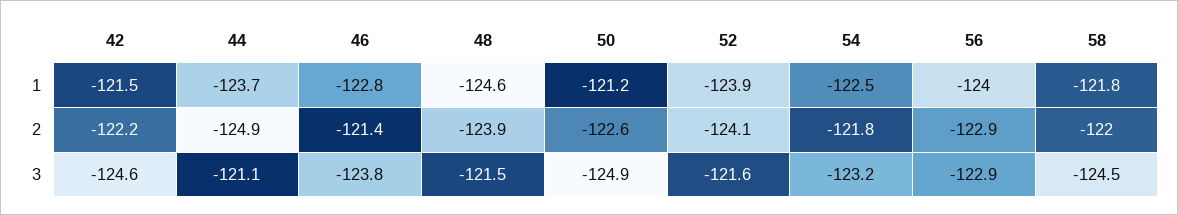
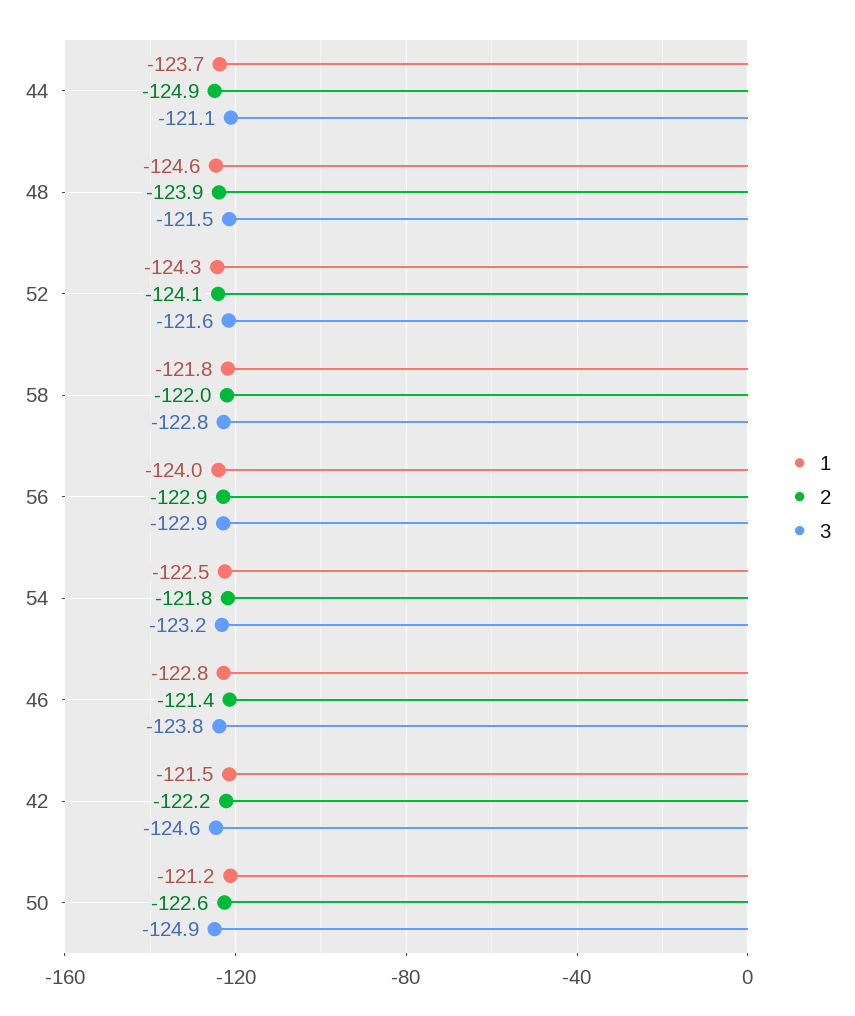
  {
    "1": {
      "42": -121.5,
      "44": -123.7,
      "46": -122.8,
      "48": -124.6,
      "50": -121.2,
-     "52": -123.9,
+     "52": -124.3,
      "54": -122.5,
      "56": -124,
      "58": -121.8
    },
    "2": {
      "42": -122.2,
      "44": -124.9,
      "46": -121.4,
      "48": -123.9,
      "50": -122.6,
      "52": -124.1,
      "54": -121.8,
      "56": -122.9,
      "58": -122
    },
    "3": {
      "42": -124.6,
      "44": -121.1,
      "46": -123.8,
      "48": -121.5,
      "50": -124.9,
      "52": -121.6,
      "54": -123.2,
      "56": -122.9,
-     "58": -124.5
+     "58": -122.8
    }
  }

